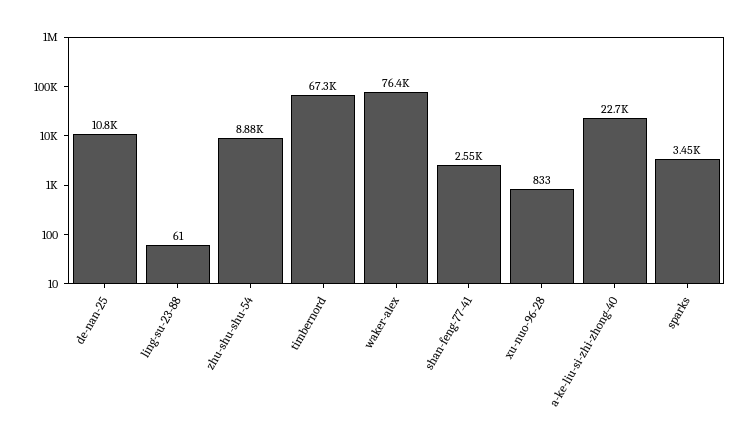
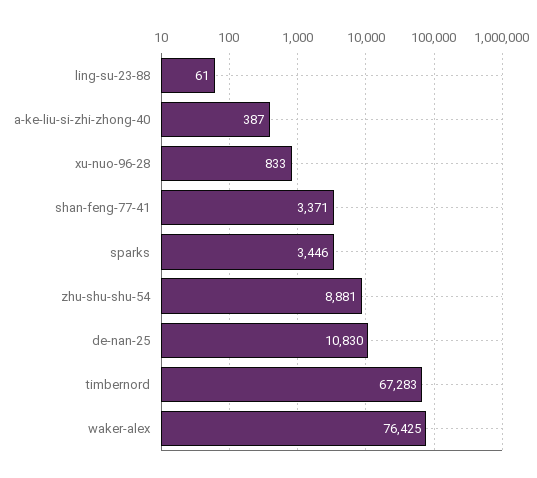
  {
    "de-nan-25": 10830,
    "ling-su-23-88": 61,
    "zhu-shu-shu-54": 8881,
    "timbernord": 67283,
    "waker-alex": 76425,
-   "shan-feng-77-41": 2550,
+   "shan-feng-77-41": 3371,
    "xu-nuo-96-28": 833,
-   "a-ke-liu-si-zhi-zhong-40": 22700,
+   "a-ke-liu-si-zhi-zhong-40": 387,
    "sparks": 3446
  }

